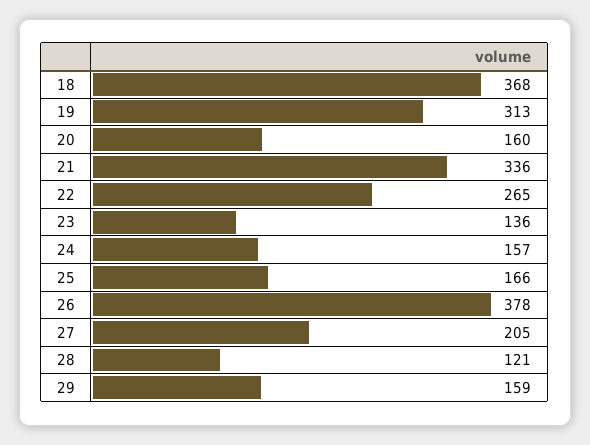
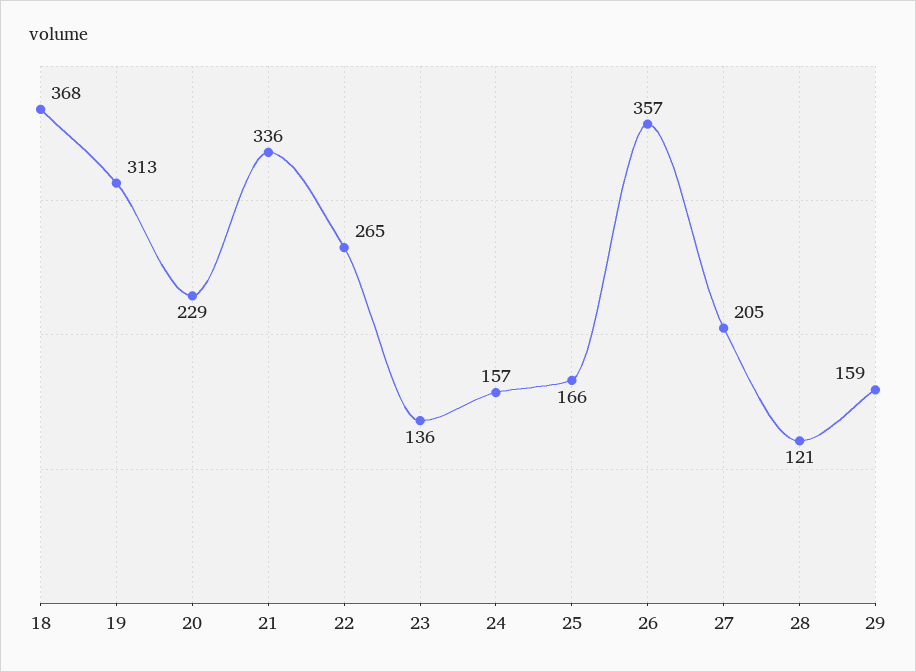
  {
    "18": 368,
    "19": 313,
-   "20": 160,
+   "20": 229,
    "21": 336,
    "22": 265,
    "23": 136,
    "24": 157,
    "25": 166,
-   "26": 378,
+   "26": 357,
    "27": 205,
    "28": 121,
    "29": 159
  }

